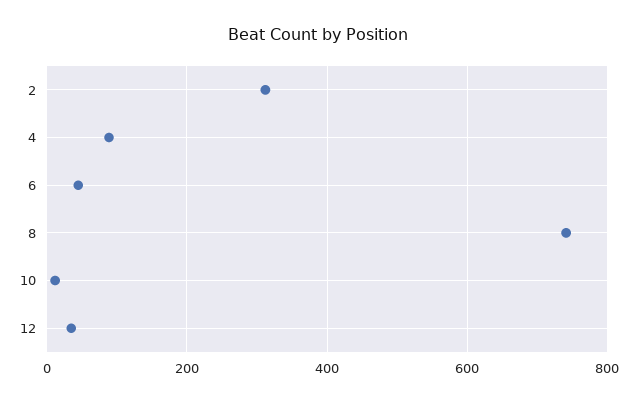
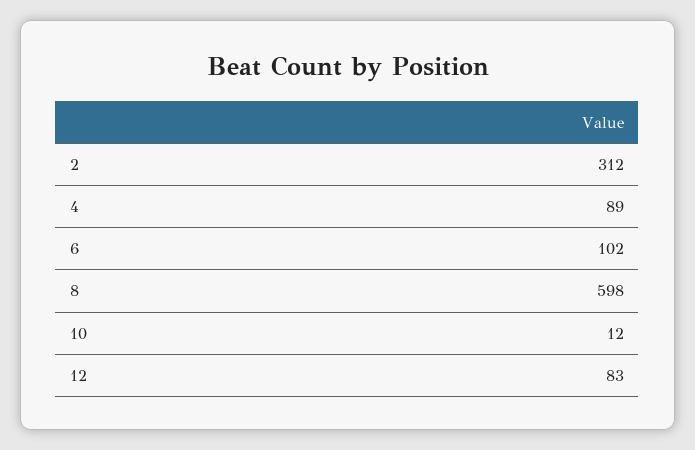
  {
    "2": 312,
    "4": 89,
-   "6": 40,
+   "6": 102,
-   "8": 740,
+   "8": 598,
    "10": 12,
-   "12": 40
+   "12": 83
  }

